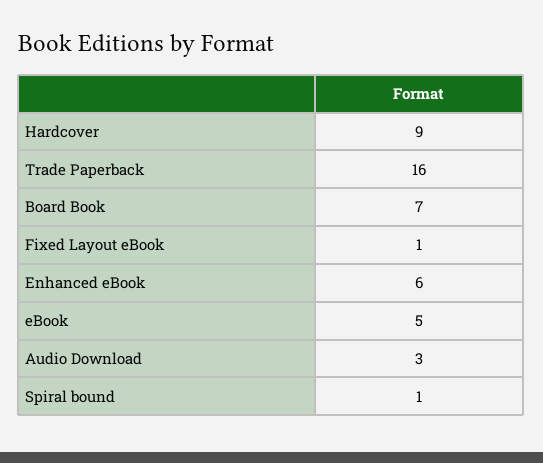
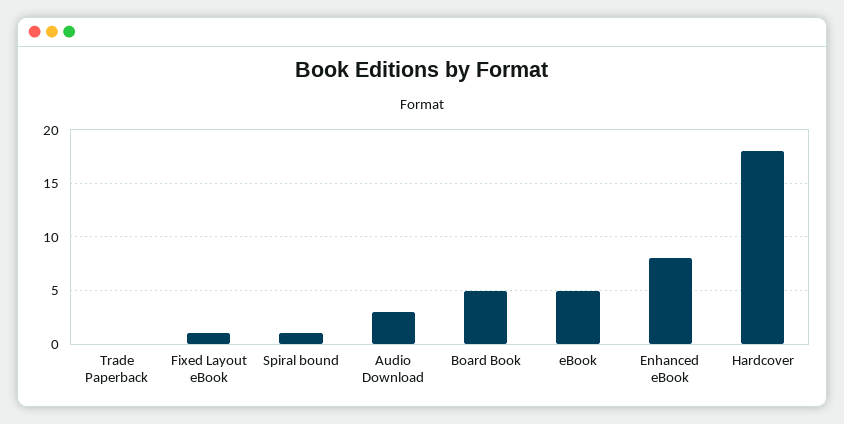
  {
-   "Hardcover": 9,
+   "Hardcover": 18,
-   "Trade Paperback": 16,
+   "Trade Paperback": 0,
-   "Board Book": 7,
+   "Board Book": 5,
    "Fixed Layout eBook": 1,
-   "Enhanced eBook": 6,
+   "Enhanced eBook": 8,
    "eBook": 5,
    "Audio Download": 3,
    "Spiral bound": 1
  }

